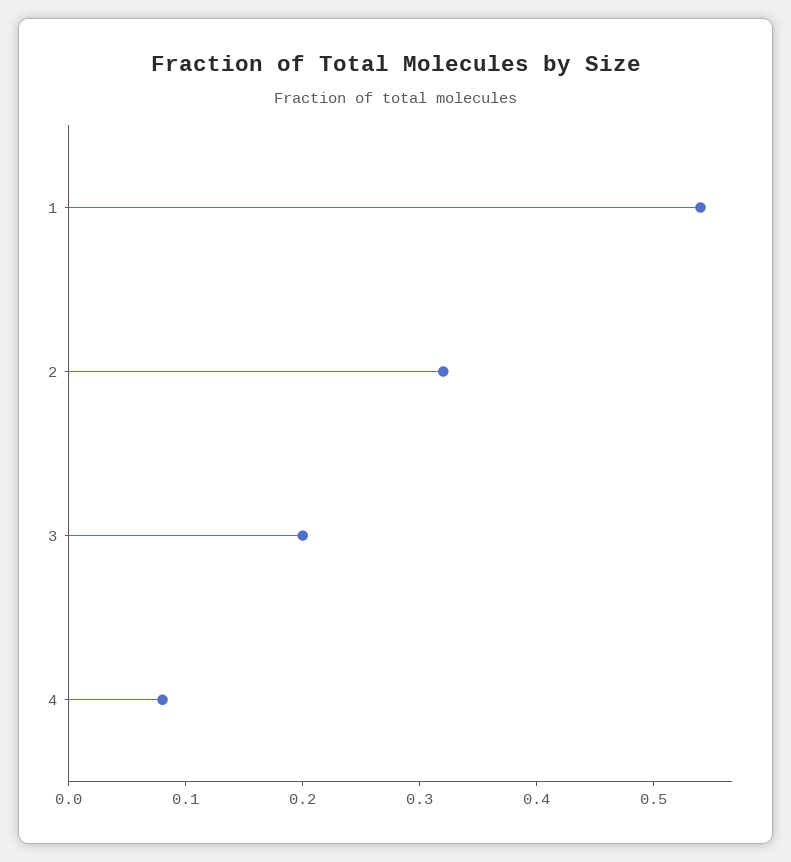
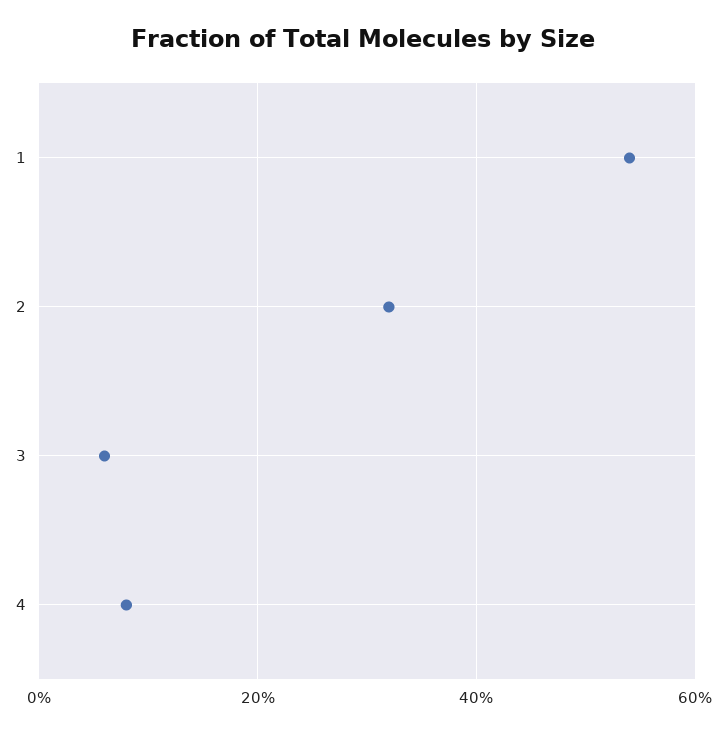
  {
    "1": 0.54,
    "2": 0.32,
-   "3": 0.2,
+   "3": 0.05,
    "4": 0.08
  }

